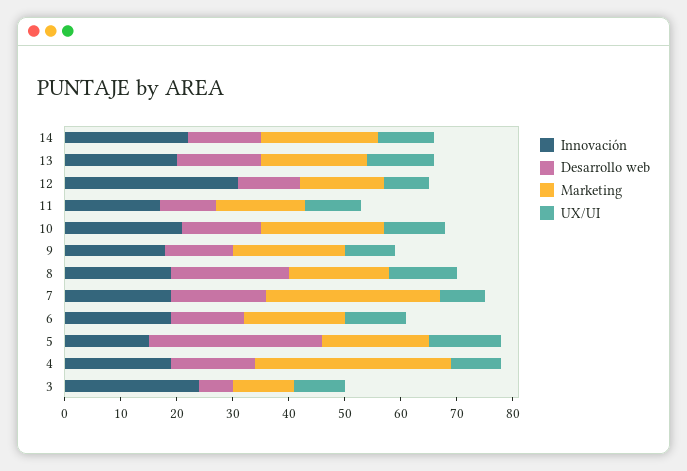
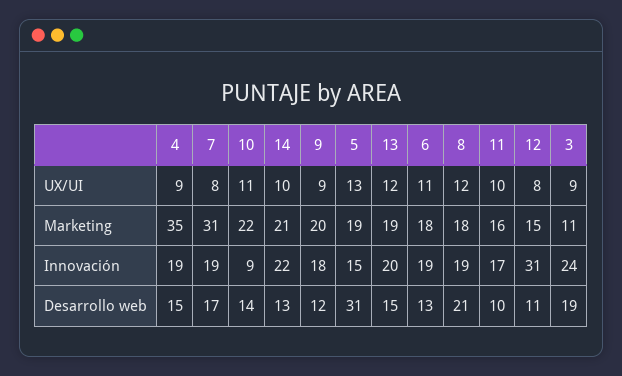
  {
    "Innovación": {
      "14": 22,
      "13": 20,
      "12": 31,
      "11": 17,
-     "10": 20,
+     "10": 9,
      "9": 18,
      "8": 19,
      "7": 19,
      "6": 19,
      "5": 15,
      "4": 19,
      "3": 24
    },
    "Desarrollo web": {
      "14": 13,
      "13": 15,
      "12": 11,
      "11": 10,
      "10": 14,
      "9": 12,
      "8": 21,
      "7": 17,
      "6": 13,
      "5": 31,
      "4": 15,
-     "3": 5
+     "3": 19
    },
    "Marketing": {
      "14": 21,
      "13": 19,
      "12": 15,
      "11": 16,
      "10": 22,
      "9": 20,
      "8": 18,
      "7": 31,
      "6": 18,
      "5": 19,
      "4": 35,
      "3": 11
    },
    "UX/UI": {
      "14": 10,
      "13": 12,
      "12": 8,
      "11": 10,
      "10": 11,
      "9": 9,
      "8": 12,
      "7": 8,
      "6": 11,
      "5": 13,
      "4": 9,
      "3": 9
    }
  }

